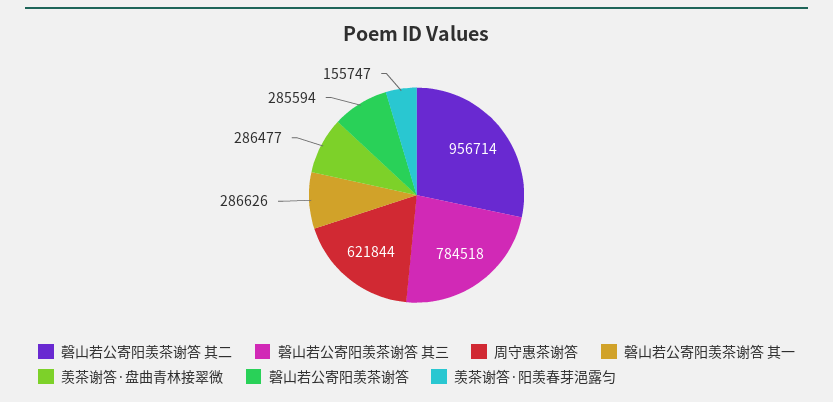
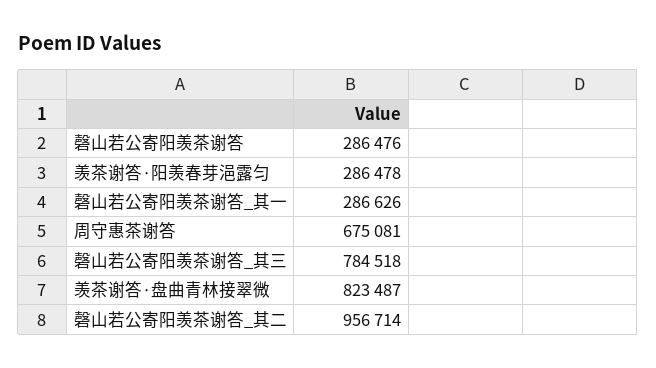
  {
    "磬山若公寄阳羡茶谢答 其二": 956714,
    "磬山若公寄阳羡茶谢答 其三": 784518,
-   "周守惠茶谢答": 621844,
+   "周守惠茶谢答": 675081,
    "磬山若公寄阳羡茶谢答 其一": 286626,
-   "羡茶谢答·盘曲青林接翠微": 286477,
+   "羡茶谢答·盘曲青林接翠微": 823487,
-   "磬山若公寄阳羡茶谢答": 285594,
+   "磬山若公寄阳羡茶谢答": 286476,
-   "羡茶谢答·阳羡春芽浥露匀": 155747
+   "羡茶谢答·阳羡春芽浥露匀": 286478
  }

